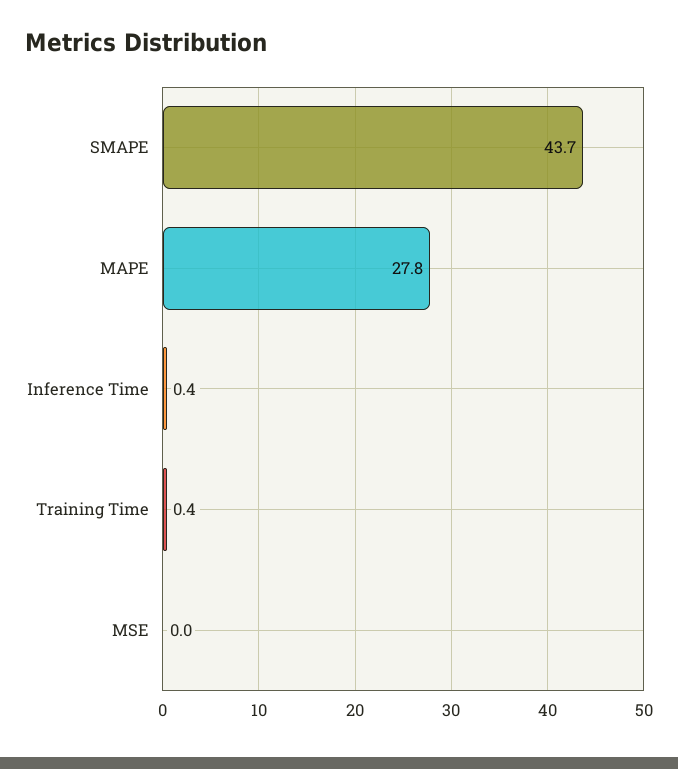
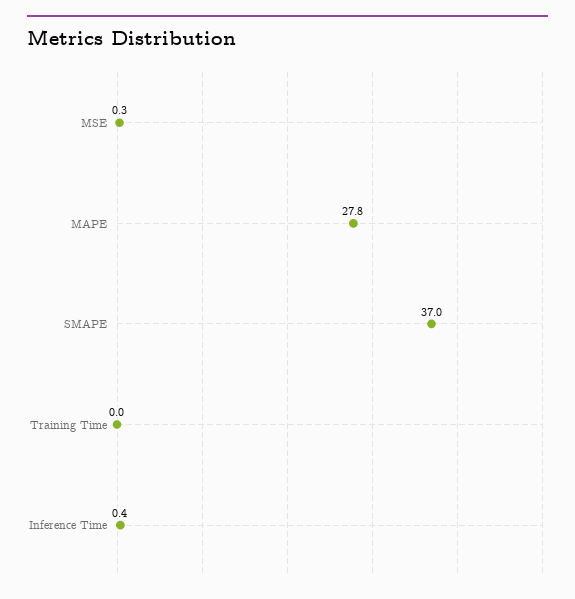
  {
-   "SMAPE": 43.7,
+   "SMAPE": 37,
    "MAPE": 27.8,
    "Inference Time": 0.4,
-   "Training Time": 0.4,
+   "Training Time": 0,
-   "MSE": 0
+   "MSE": 0.3
  }

